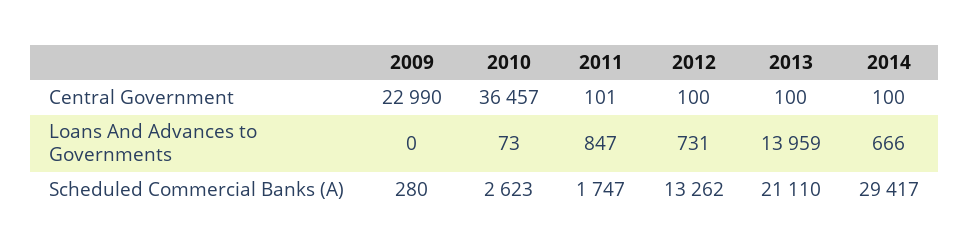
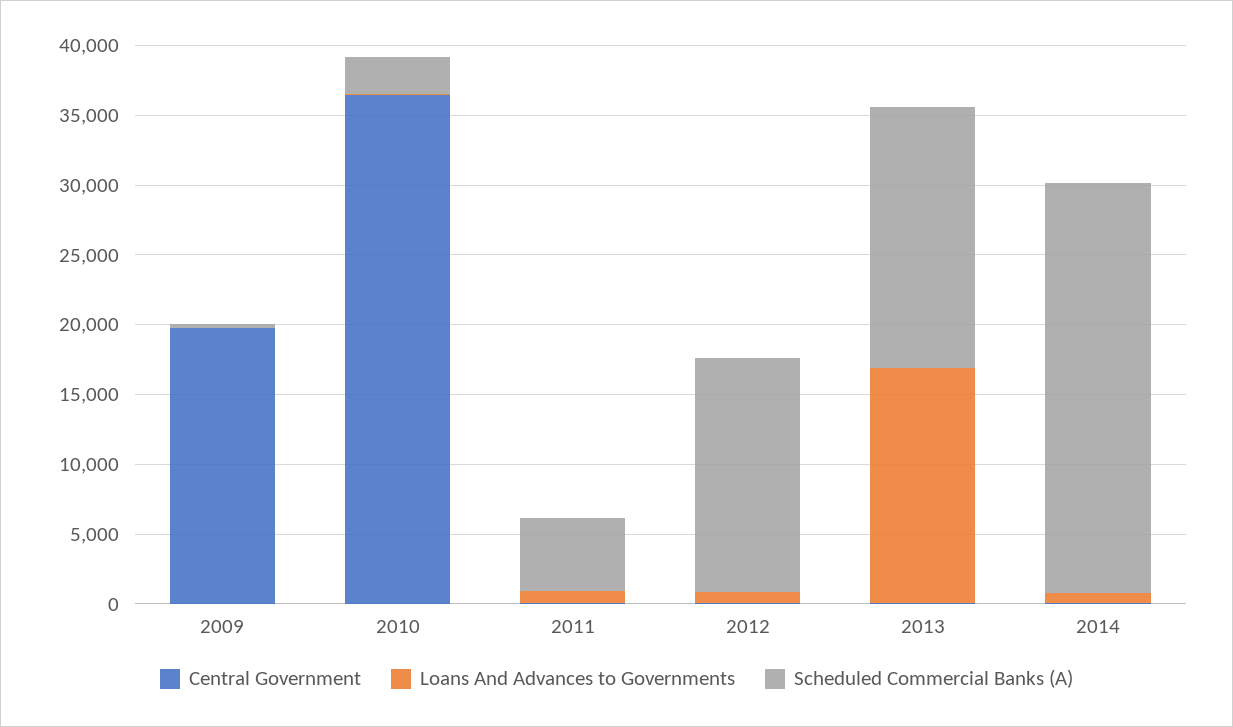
  {
    "Central Government": {
-     "2009": 22990,
+     "2009": 20000,
      "2010": 36457,
      "2011": 101,
      "2012": 100,
      "2013": 100,
      "2014": 100
    },
    "Loans And Advances to Governments": {
      "2009": 0,
      "2010": 73,
      "2011": 847,
      "2012": 731,
-     "2013": 13959,
+     "2013": 17000,
      "2014": 666
    },
    "Scheduled Commercial Banks (A)": {
      "2009": 280,
      "2010": 2623,
-     "2011": 1747,
+     "2011": 5000,
-     "2012": 13262,
+     "2012": 17000,
-     "2013": 21110,
+     "2013": 19000,
      "2014": 29417
    }
  }

